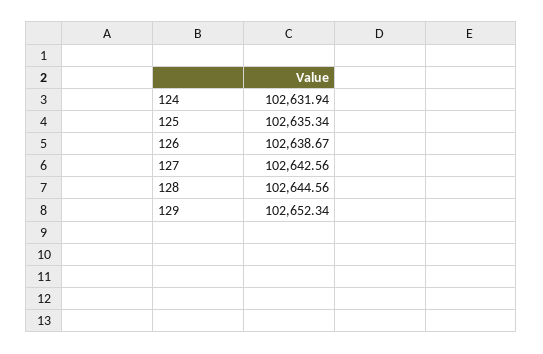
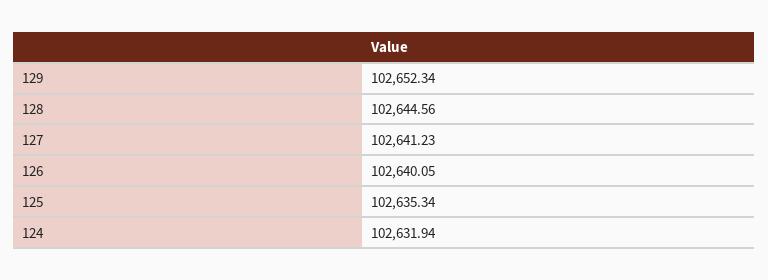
  {
    "124": 102631.94,
    "125": 102635.34,
-   "126": 102638.67,
+   "126": 102640.05,
-   "127": 102642.56,
+   "127": 102641.23,
    "128": 102644.56,
    "129": 102652.34
  }

